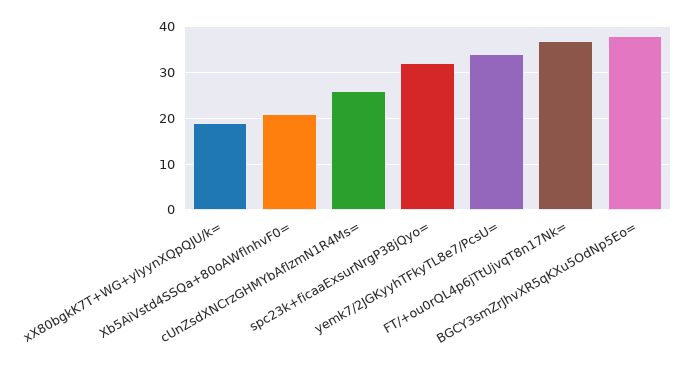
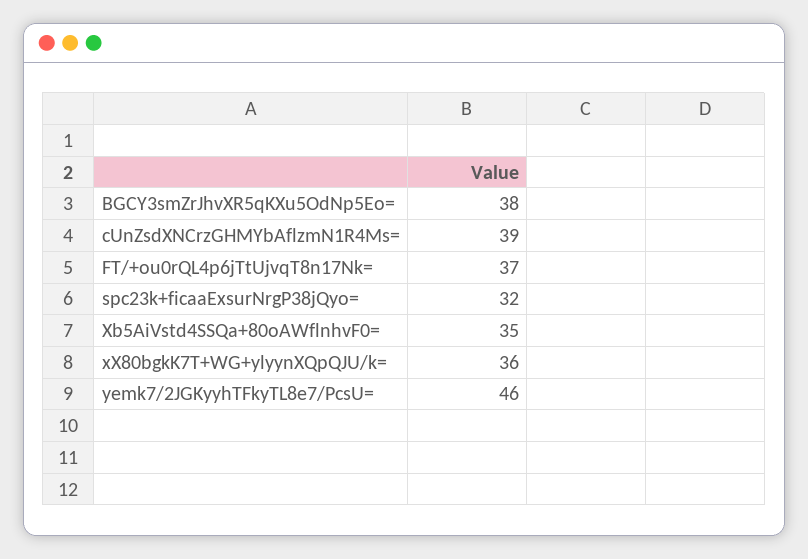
  {
-   "xX80bgkK7T+WG+ylyynXQpQJU/k=": 20,
+   "xX80bgkK7T+WG+ylyynXQpQJU/k=": 36,
-   "Xb5AiVstd4SSQa+80oAWflnhvF0=": 20,
+   "Xb5AiVstd4SSQa+80oAWflnhvF0=": 35,
-   "cUnZsdXNCrzGHMYbAflzmN1R4Ms=": 25,
+   "cUnZsdXNCrzGHMYbAflzmN1R4Ms=": 39,
    "spc23k+ficaaExsurNrgP38jQyo=": 32,
-   "yemk7/2JGKyyhTFkyTL8e7/PcsU=": 35,
+   "yemk7/2JGKyyhTFkyTL8e7/PcsU=": 46,
    "FT/+ou0rQL4p6jTtUjvqT8n17Nk=": 37,
    "BGCY3smZrJhvXR5qKXu5OdNp5Eo=": 38
  }

